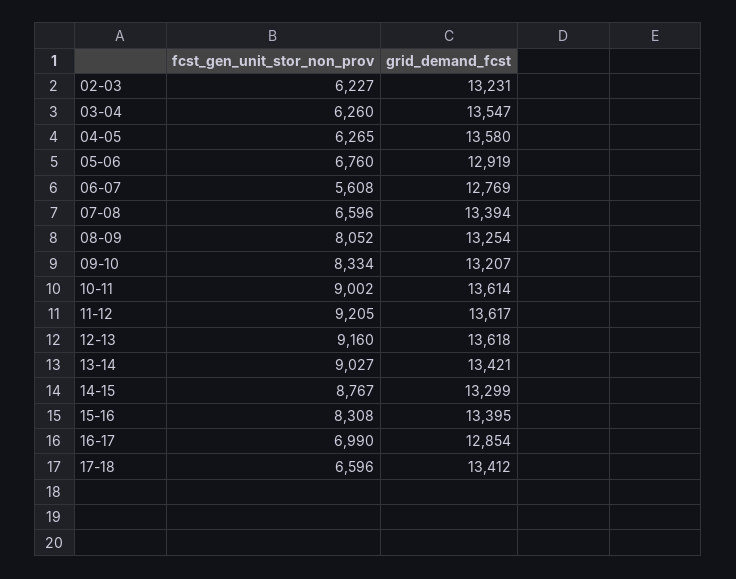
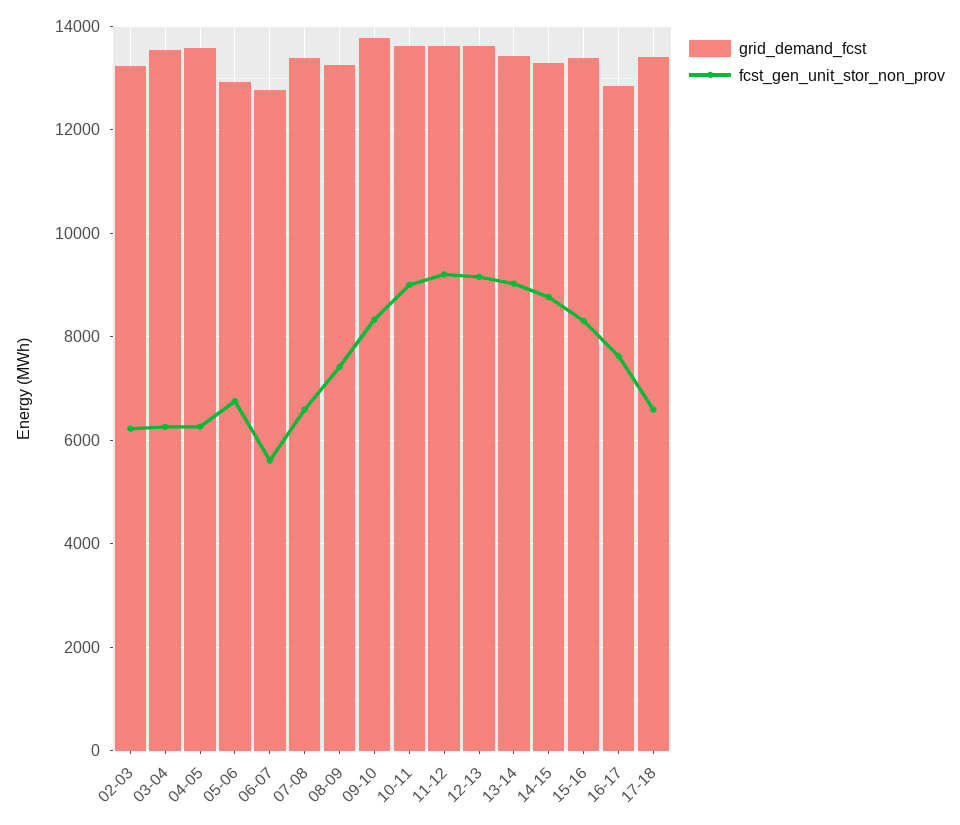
  {
    "fcst_gen_unit_stor_non_prov": {
      "02-03": 6227,
      "03-04": 6260,
      "04-05": 6265,
      "05-06": 6760,
      "06-07": 5608,
      "07-08": 6596,
-     "08-09": 8052,
+     "08-09": 7400,
      "09-10": 8334,
      "10-11": 9002,
      "11-12": 9205,
      "12-13": 9160,
      "13-14": 9027,
      "14-15": 8767,
      "15-16": 8308,
-     "16-17": 6990,
+     "16-17": 7600,
      "17-18": 6596
    },
    "grid_demand_fcst": {
      "02-03": 13231,
      "03-04": 13547,
      "04-05": 13580,
      "05-06": 12919,
      "06-07": 12769,
      "07-08": 13394,
      "08-09": 13254,
-     "09-10": 13207,
+     "09-10": 13800,
      "10-11": 13614,
      "11-12": 13617,
      "12-13": 13618,
      "13-14": 13421,
      "14-15": 13299,
      "15-16": 13395,
      "16-17": 12854,
      "17-18": 13412
    }
  }

